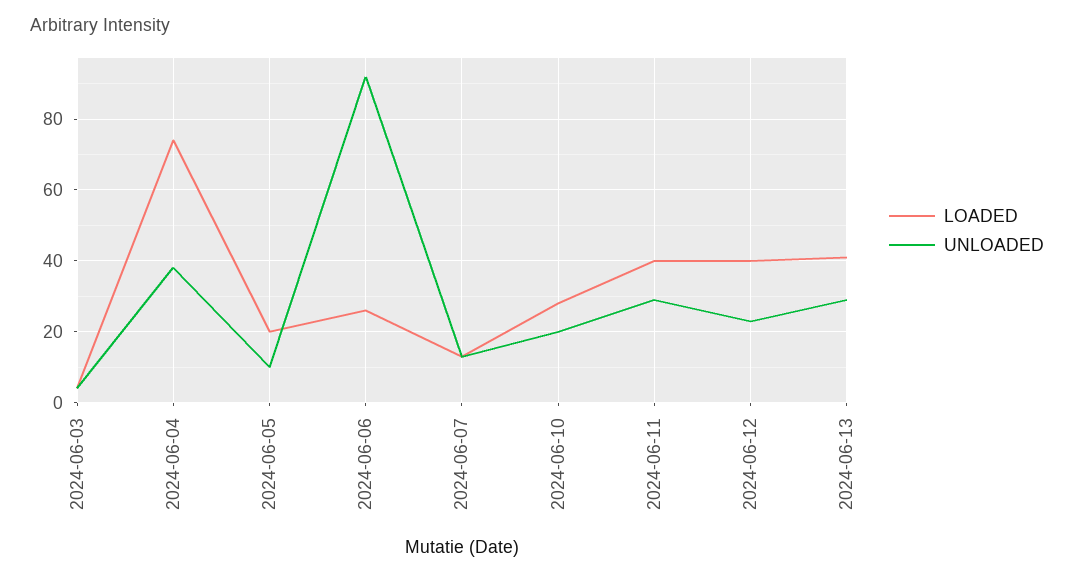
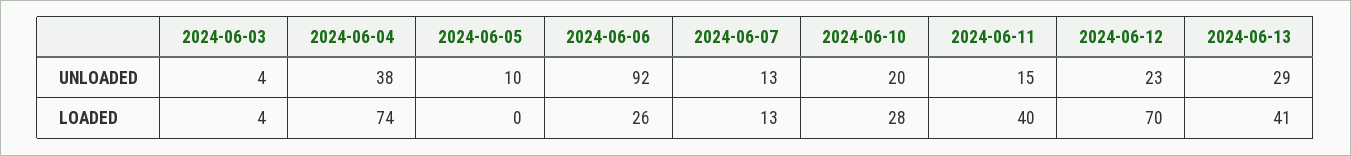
  {
    "LOADED": {
      "2024-06-03": 4,
      "2024-06-04": 74,
-     "2024-06-05": 20,
+     "2024-06-05": 0,
      "2024-06-06": 26,
      "2024-06-07": 13,
      "2024-06-10": 28,
      "2024-06-11": 40,
-     "2024-06-12": 40,
+     "2024-06-12": 70,
      "2024-06-13": 41
    },
    "UNLOADED": {
      "2024-06-03": 4,
      "2024-06-04": 38,
      "2024-06-05": 10,
      "2024-06-06": 92,
      "2024-06-07": 13,
      "2024-06-10": 20,
-     "2024-06-11": 30,
+     "2024-06-11": 15,
      "2024-06-12": 23,
      "2024-06-13": 29
    }
  }

